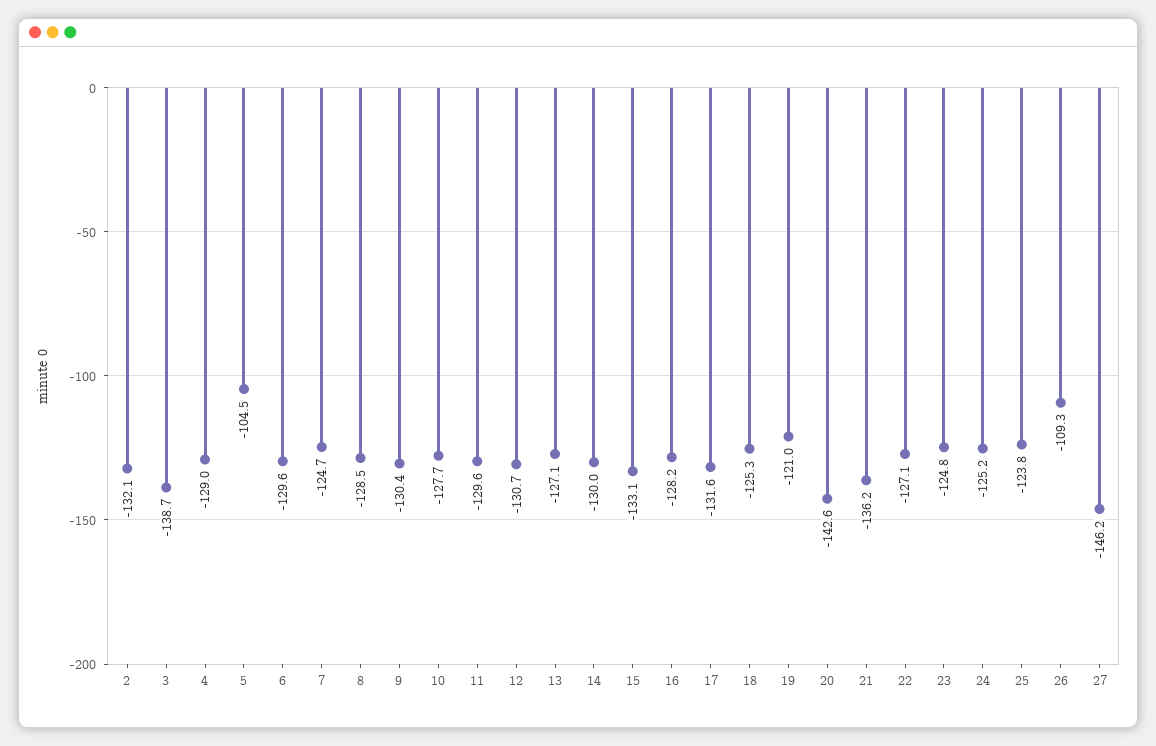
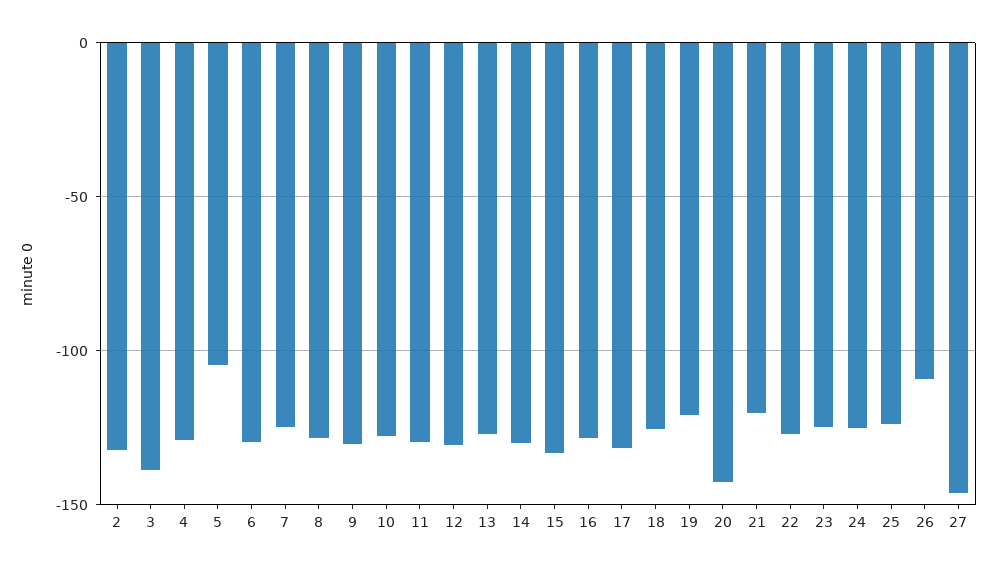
  {
    "2": -132.1,
    "3": -138.7,
    "4": -129,
    "5": -104.5,
    "6": -129.6,
    "7": -124.7,
    "8": -128.5,
    "9": -130.4,
    "10": -127.7,
    "11": -129.6,
    "12": -130.7,
    "13": -127.1,
    "14": -130,
    "15": -133.1,
    "16": -128.2,
    "17": -131.6,
    "18": -125.3,
    "19": -121,
    "20": -142.6,
-   "21": -136.2,
+   "21": -120,
    "22": -127.1,
    "23": -124.8,
    "24": -125.2,
    "25": -123.8,
    "26": -109.3,
    "27": -146.2
  }

